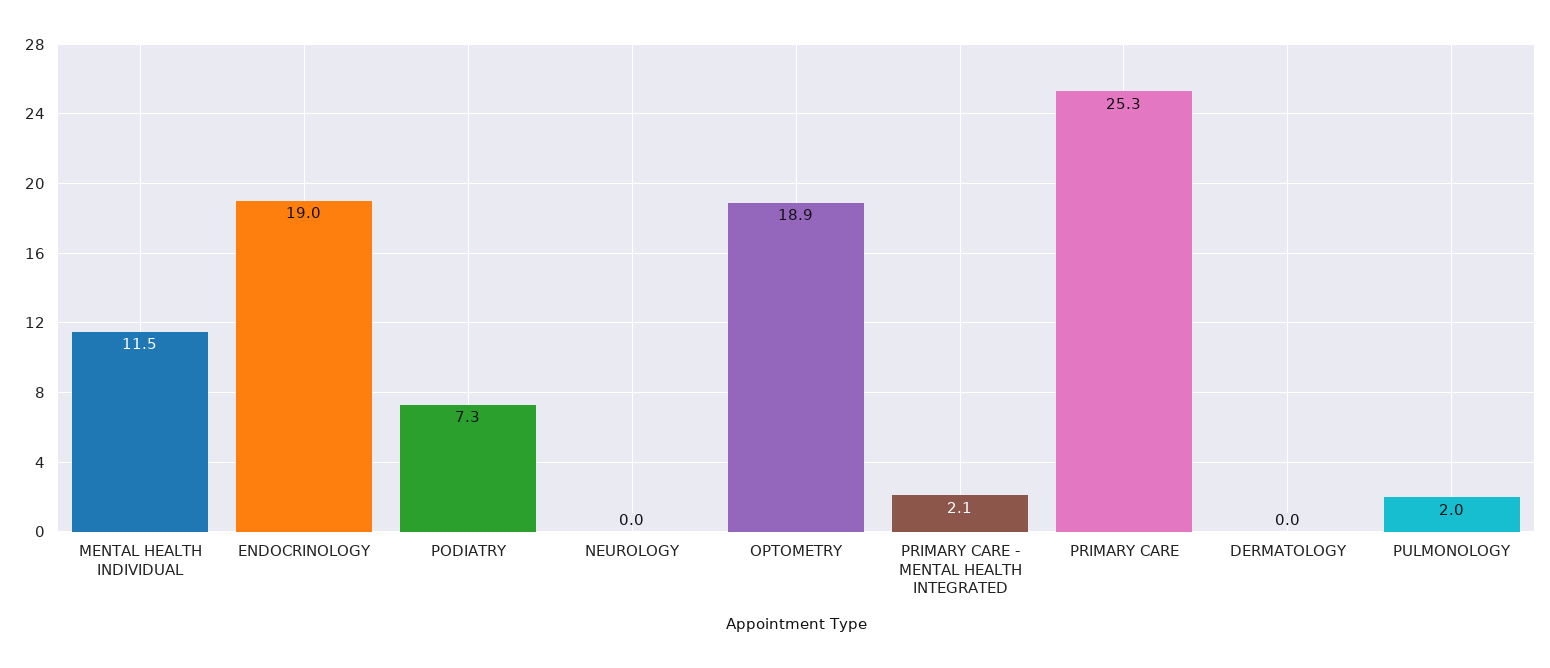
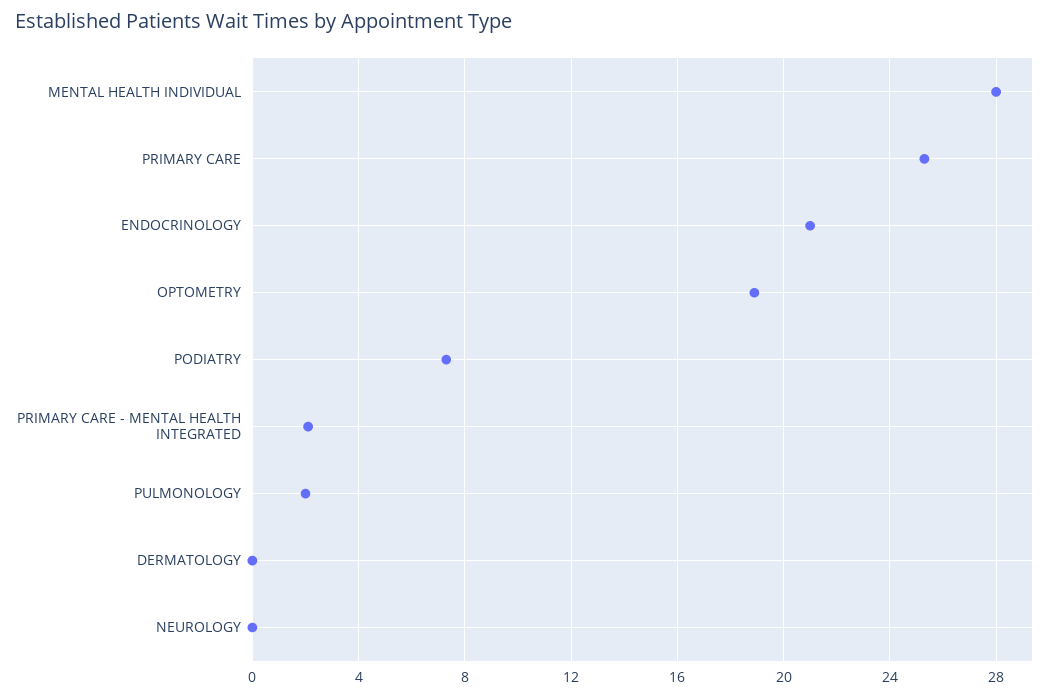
  {
-   "MENTAL HEALTH INDIVIDUAL": 11.5,
+   "MENTAL HEALTH INDIVIDUAL": 28,
-   "ENDOCRINOLOGY": 19,
+   "ENDOCRINOLOGY": 21,
    "PODIATRY": 7.3,
    "NEUROLOGY": 0,
    "OPTOMETRY": 18.9,
    "PRIMARY CARE - MENTAL HEALTH INTEGRATED": 2.1,
    "PRIMARY CARE": 25.3,
    "DERMATOLOGY": 0,
    "PULMONOLOGY": 2
  }

